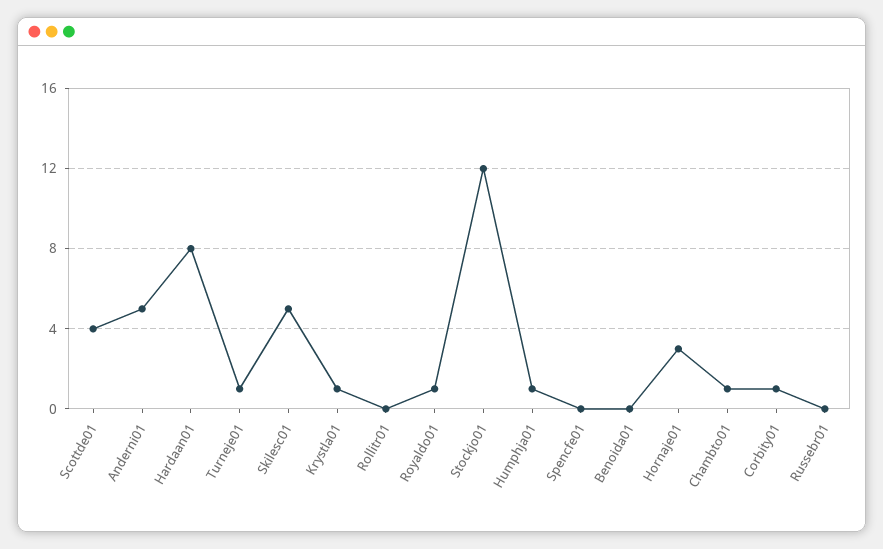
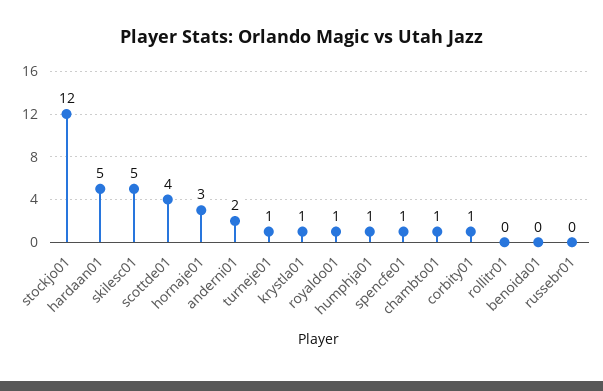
  {
    "Scottde01": 4,
-   "Anderni01": 5,
+   "Anderni01": 2,
-   "Hardaan01": 8,
+   "Hardaan01": 5,
    "Turneje01": 1,
    "Skilesc01": 5,
    "Krystla01": 1,
    "Rollitr01": 0,
    "Royaldo01": 1,
    "Stockjo01": 12,
    "Humphja01": 1,
-   "Spencfe01": 0,
+   "Spencfe01": 1,
    "Benoida01": 0,
    "Hornaje01": 3,
    "Chambto01": 1,
    "Corbity01": 1,
    "Russebr01": 0
  }

